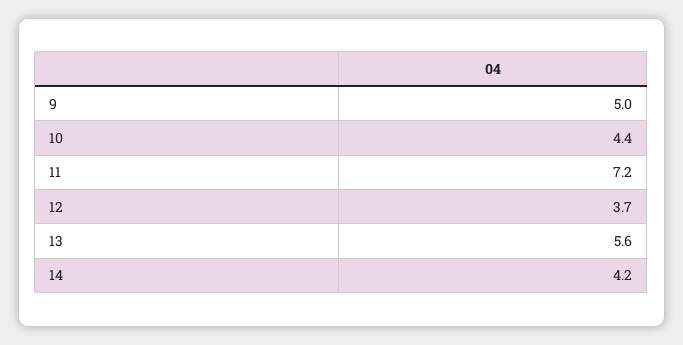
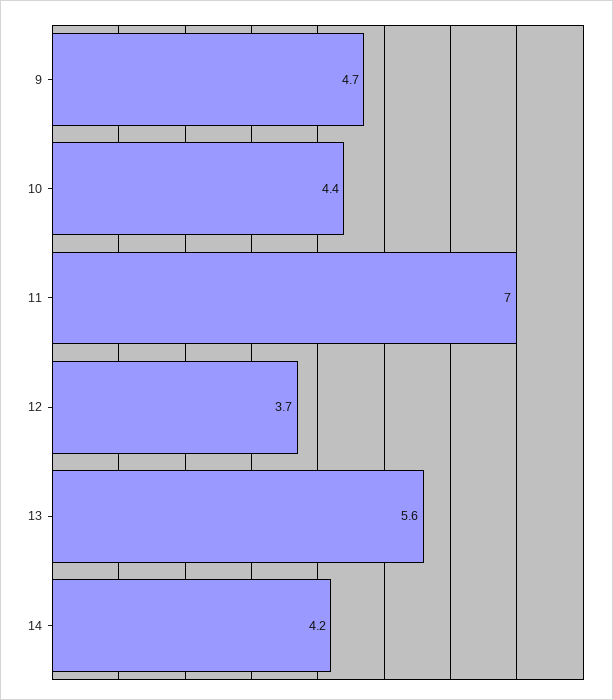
  {
-   "9": 5,
+   "9": 4.7,
    "10": 4.4,
-   "11": 7.2,
+   "11": 7,
    "12": 3.7,
    "13": 5.6,
    "14": 4.2
  }

